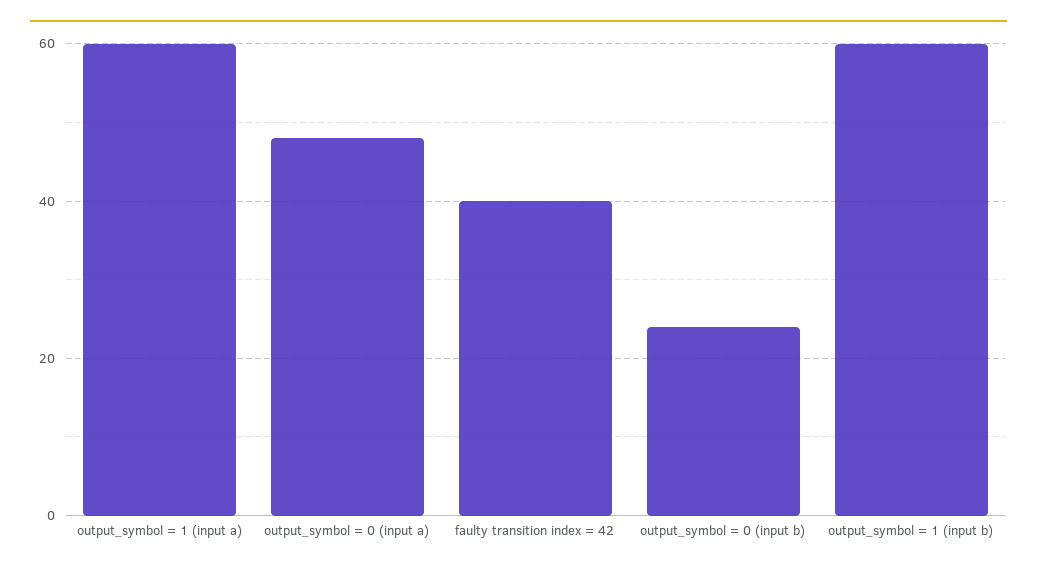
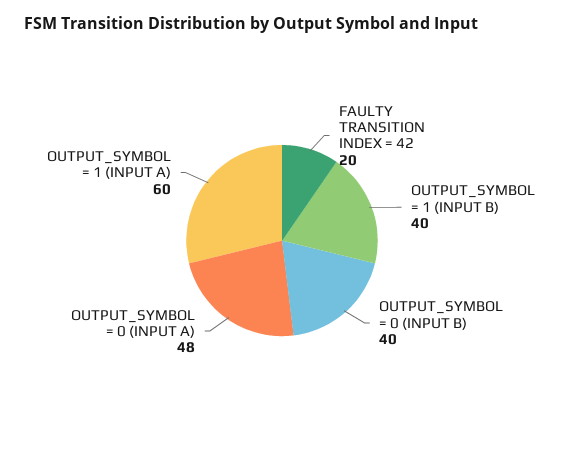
  {
    "output_symbol = 1 (input a)": 60,
    "output_symbol = 0 (input a)": 48,
-   "faulty transition index = 42": 40,
+   "faulty transition index = 42": 20,
-   "output_symbol = 0 (input b)": 25,
+   "output_symbol = 0 (input b)": 40,
-   "output_symbol = 1 (input b)": 60
+   "output_symbol = 1 (input b)": 40
  }

